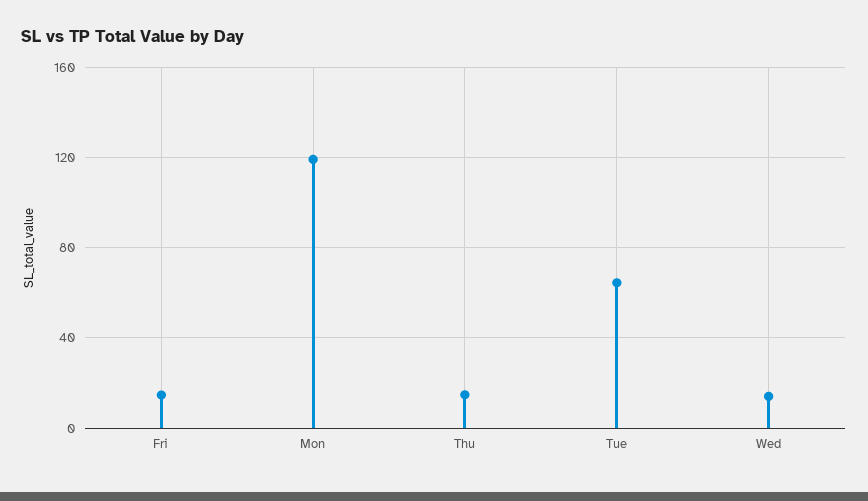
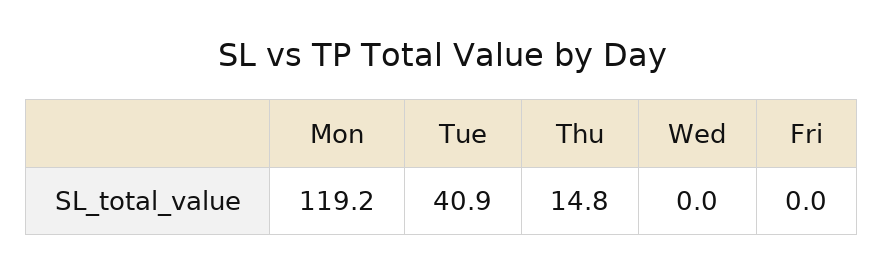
  {
-   "Fri": 15,
+   "Fri": 0,
    "Mon": 119.2,
    "Thu": 14.8,
-   "Tue": 65,
+   "Tue": 40.9,
-   "Wed": 15
+   "Wed": 0
  }

